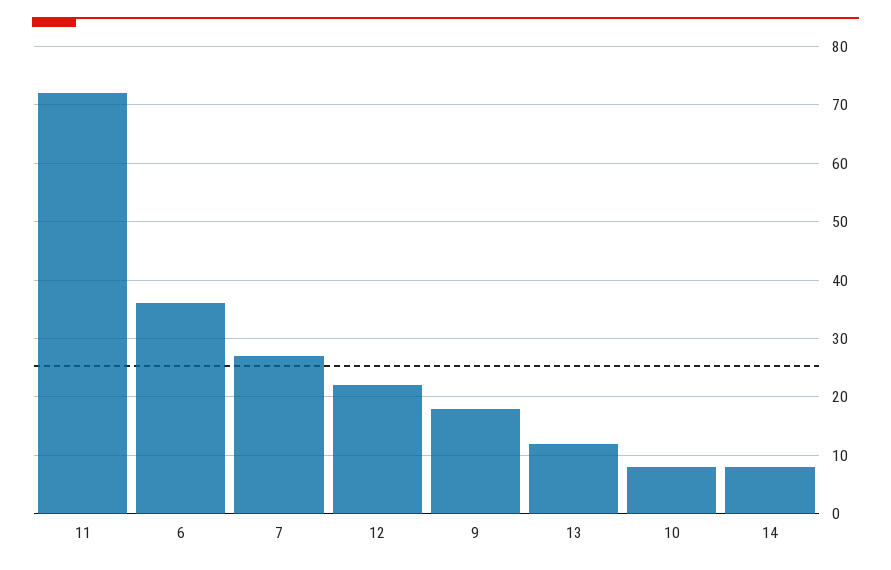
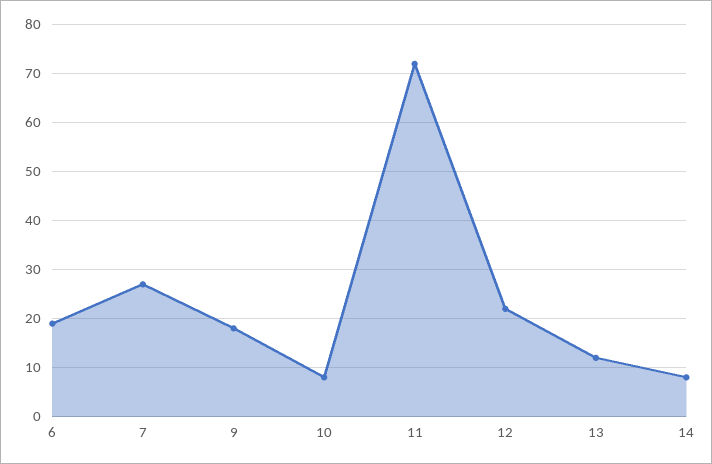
  {
    "11": 70,
-   "6": 35,
+   "6": 20,
    "7": 25,
    "12": 20,
    "9": 20,
    "13": 10,
    "10": 10,
    "14": 10
  }

